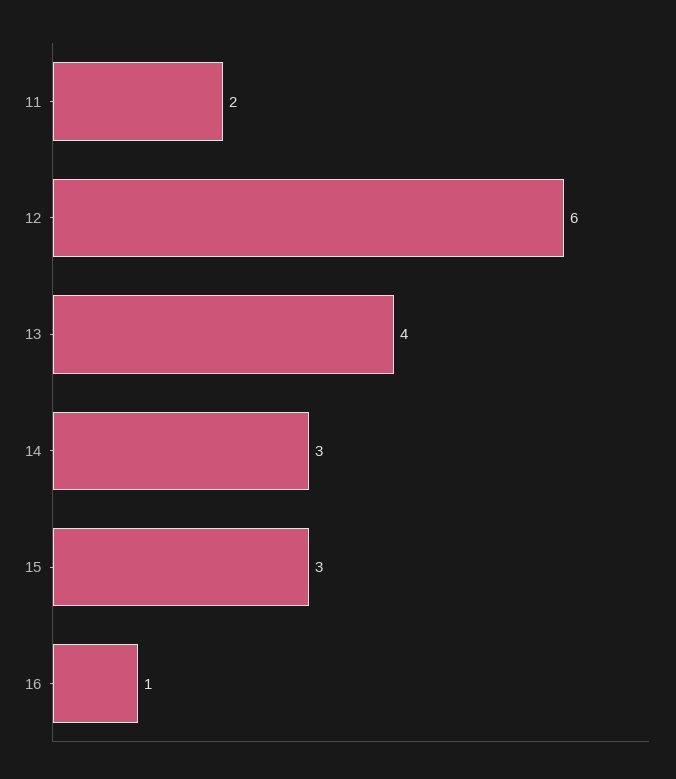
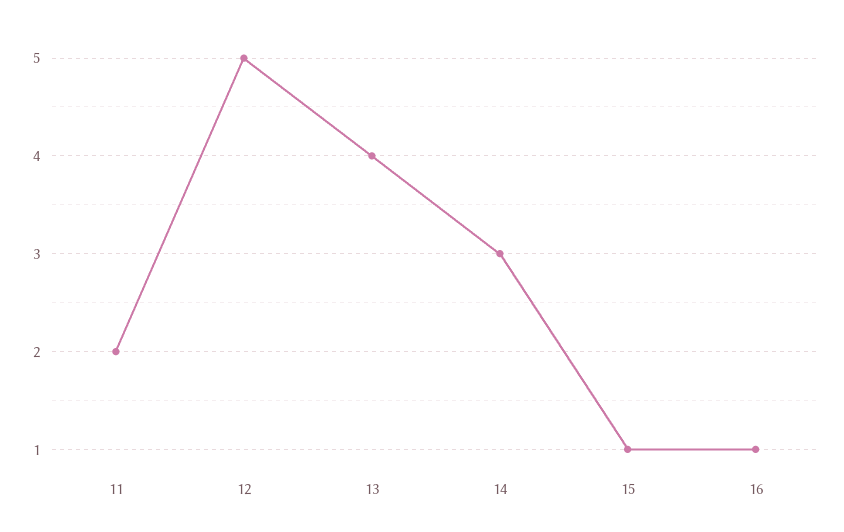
  {
    "11": 2,
-   "12": 6,
+   "12": 5,
    "13": 4,
    "14": 3,
-   "15": 3,
+   "15": 1,
    "16": 1
  }

